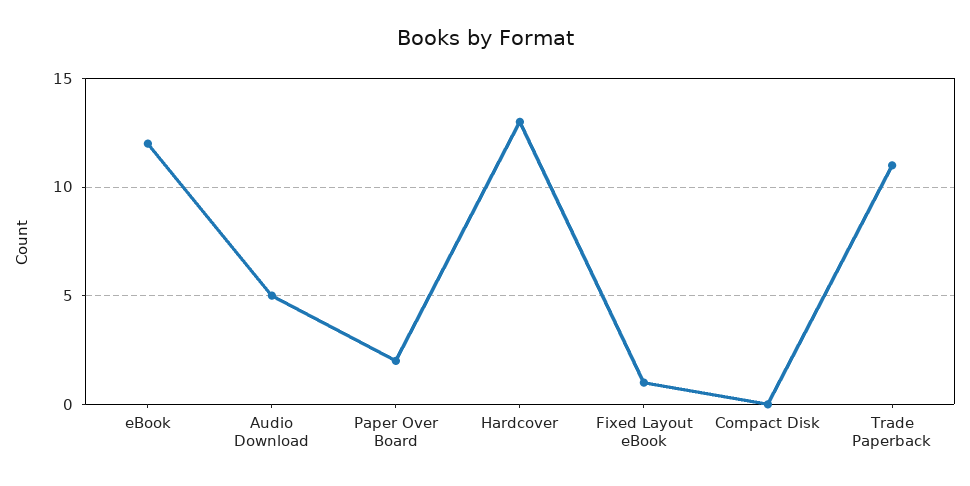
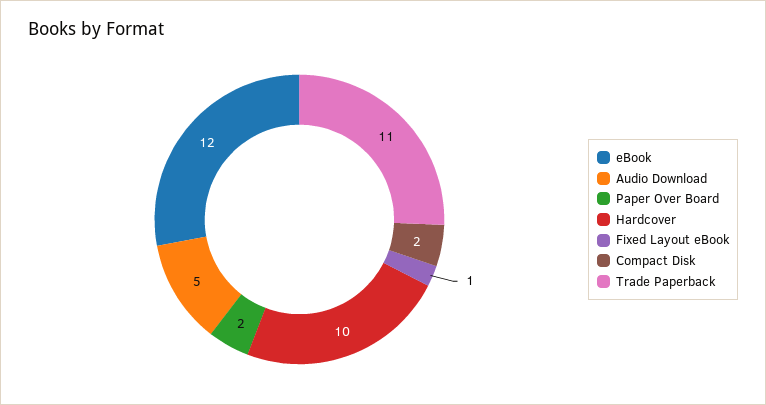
  {
    "eBook": 12,
    "Audio Download": 5,
    "Paper Over Board": 2,
-   "Hardcover": 13,
+   "Hardcover": 10,
    "Fixed Layout eBook": 1,
-   "Compact Disk": 0,
+   "Compact Disk": 2,
    "Trade Paperback": 11
  }

